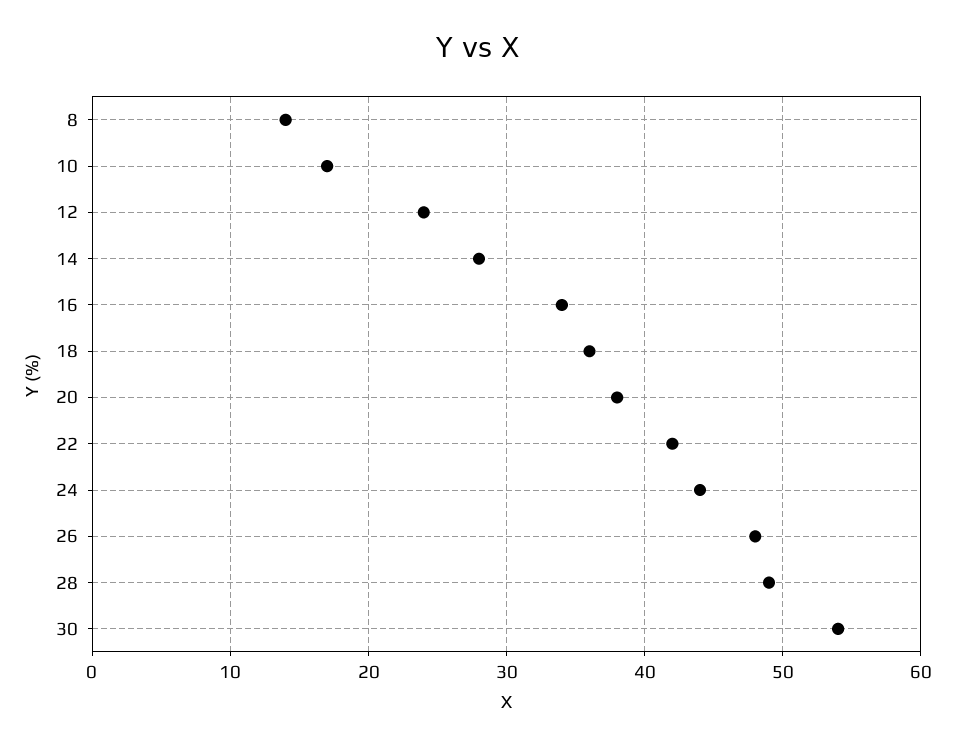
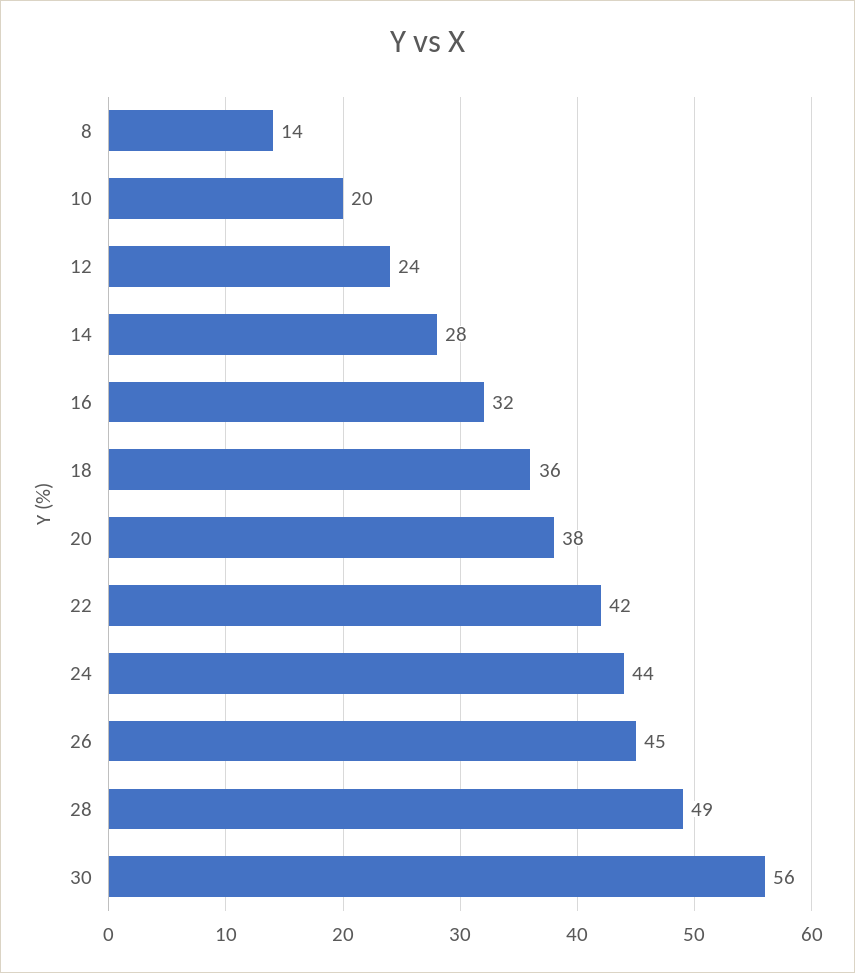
  {
    "8": 14,
-   "10": 17,
+   "10": 20,
    "12": 24,
    "14": 28,
-   "16": 34,
+   "16": 32,
    "18": 36,
    "20": 38,
    "22": 42,
    "24": 44,
-   "26": 48,
+   "26": 45,
    "28": 49,
-   "30": 54
+   "30": 56
  }

